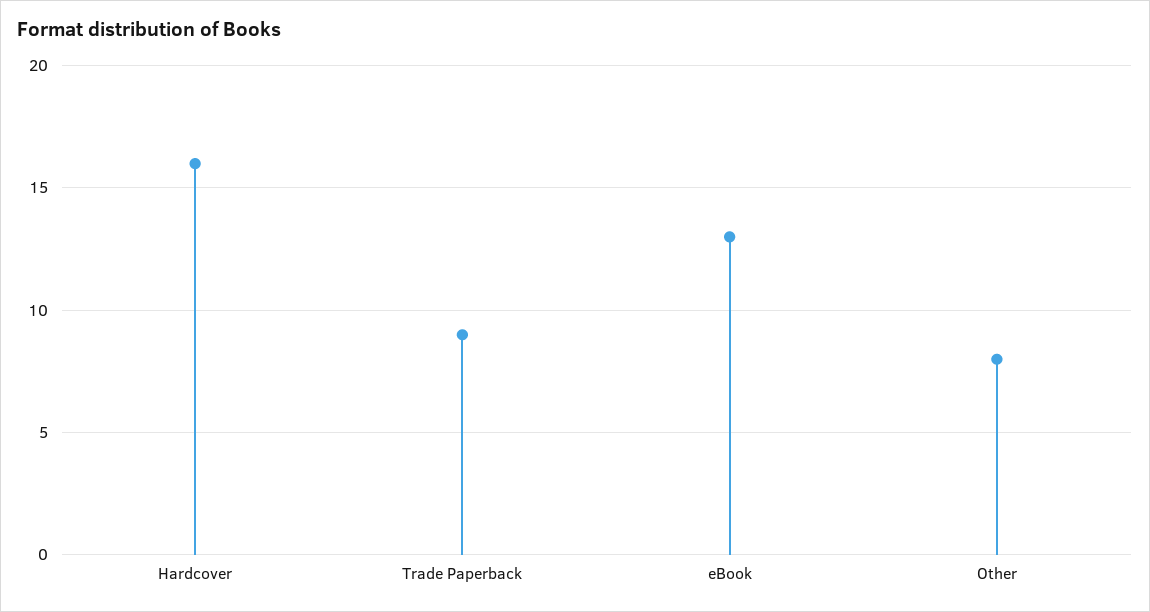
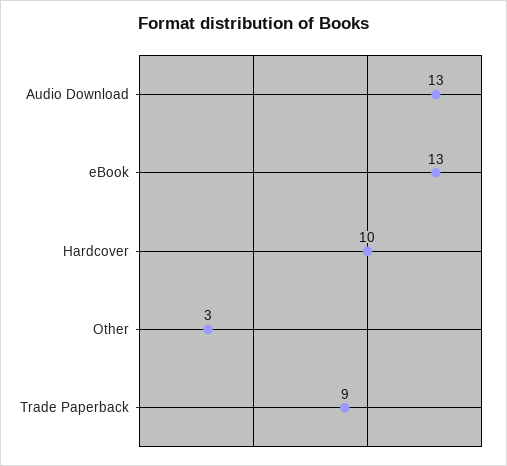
  {
-   "Hardcover": 16,
+   "Hardcover": 10,
    "Trade Paperback": 9,
    "eBook": 13,
-   "Other": 8
+   "Other": 3,
+   "Audio Download": 13
  }

